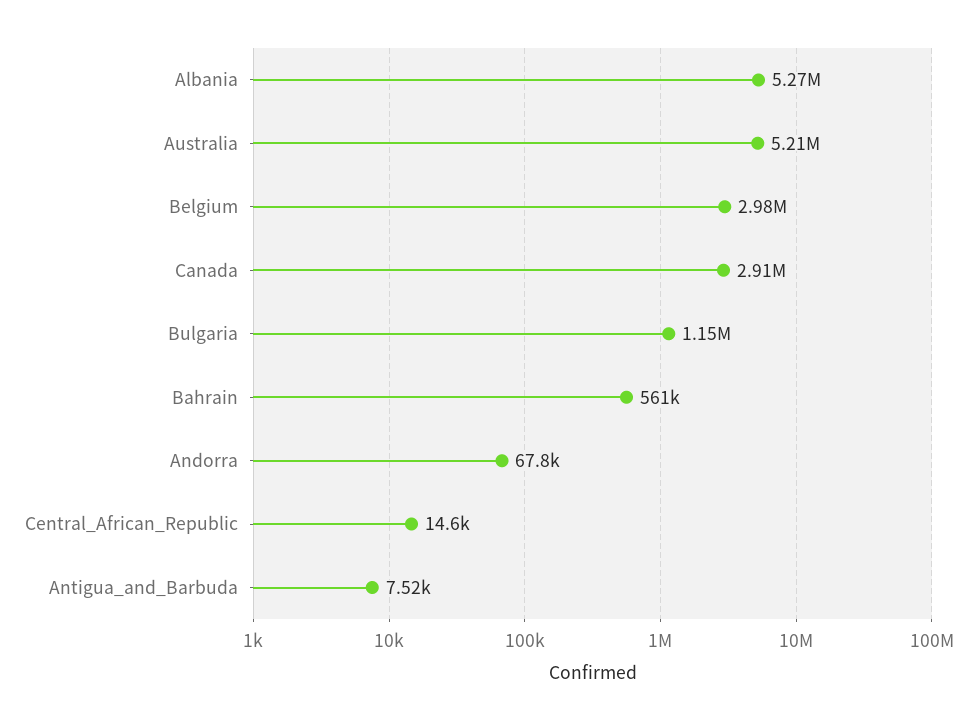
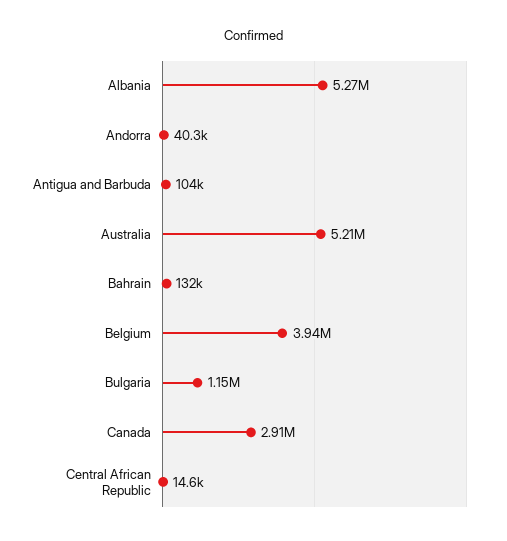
  {
    "Albania": 5270000,
    "Australia": 5210000,
-   "Belgium": 2980000,
+   "Belgium": 3940000,
    "Canada": 2910000,
    "Bulgaria": 1150000,
-   "Bahrain": 561000,
+   "Bahrain": 132000,
-   "Andorra": 67800,
+   "Andorra": 40300,
    "Central_African_Republic": 14600,
-   "Antigua_and_Barbuda": 7520
+   "Antigua_and_Barbuda": 104000
  }

